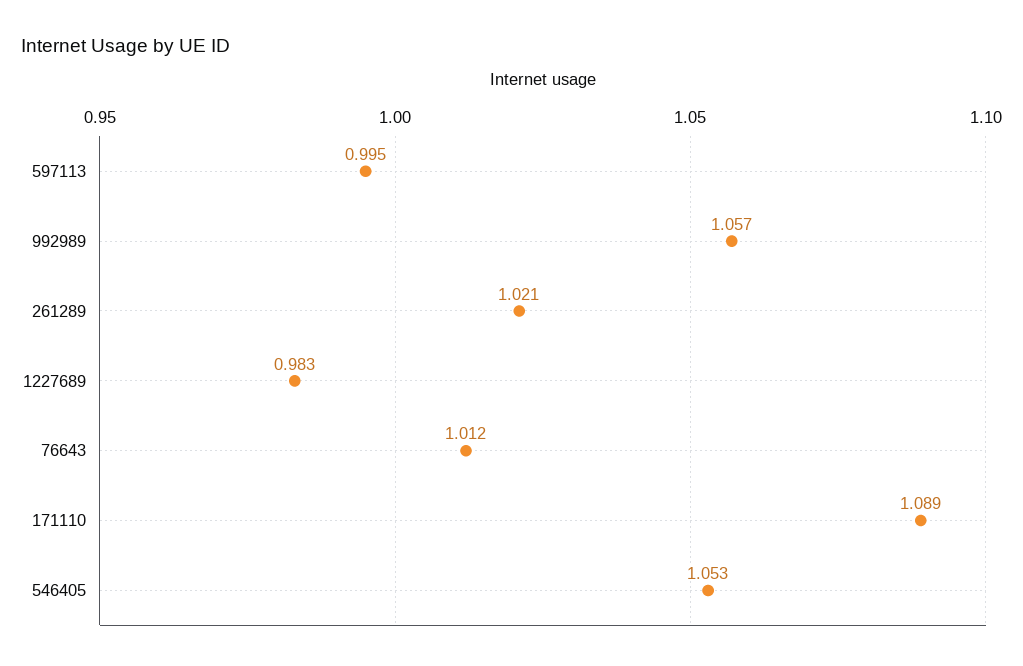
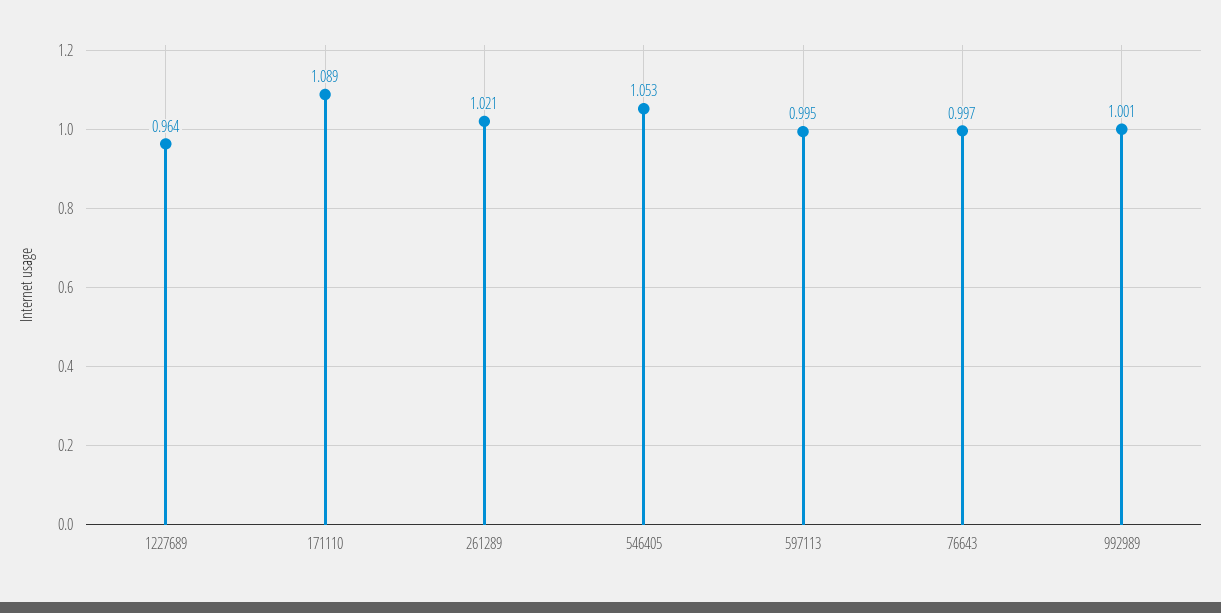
  {
    "597113": 0.995,
-   "992989": 1.057,
+   "992989": 1.001,
    "261289": 1.021,
-   "1227689": 0.983,
+   "1227689": 0.964,
-   "76643": 1.012,
+   "76643": 0.997,
    "171110": 1.089,
    "546405": 1.053
  }

